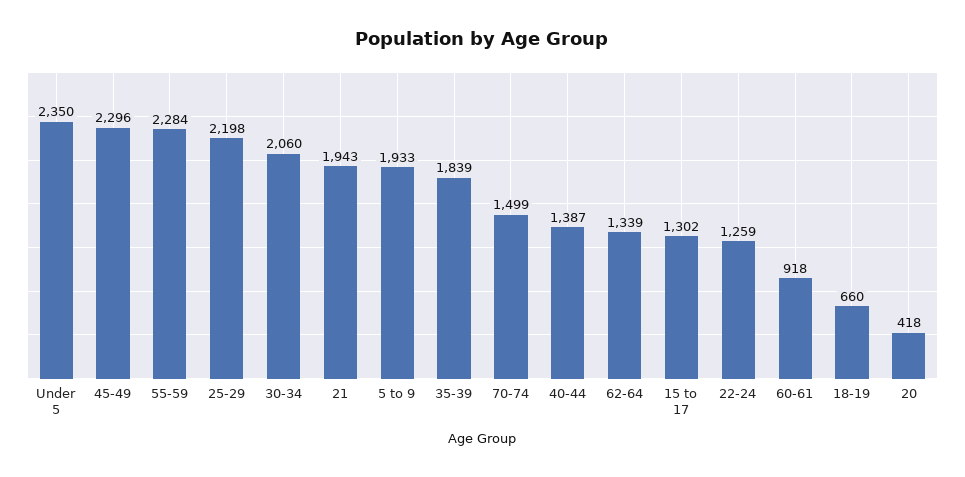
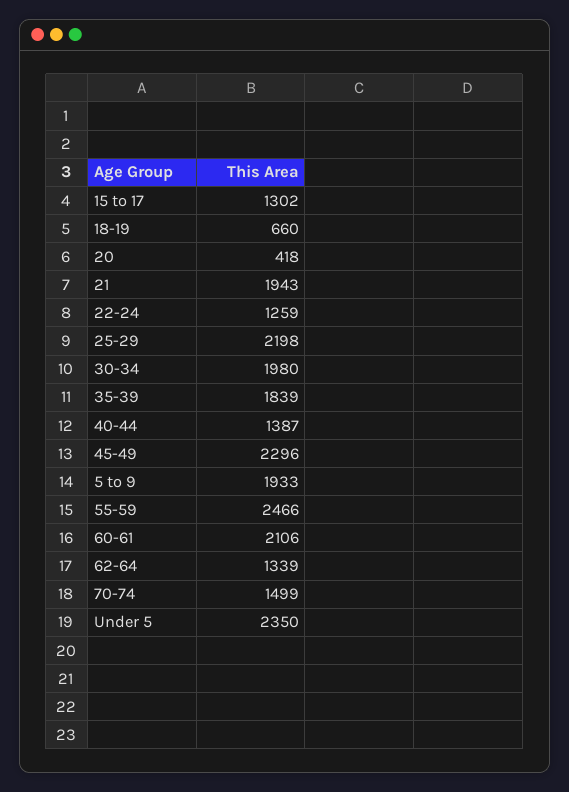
  {
    "Under 5": 2350,
    "45-49": 2296,
-   "55-59": 2284,
+   "55-59": 2466,
    "25-29": 2198,
-   "30-34": 2060,
+   "30-34": 1980,
    "21": 1943,
    "5 to 9": 1933,
    "35-39": 1839,
    "70-74": 1499,
    "40-44": 1387,
    "62-64": 1339,
    "15 to 17": 1302,
    "22-24": 1259,
-   "60-61": 918,
+   "60-61": 2106,
    "18-19": 660,
    "20": 418
  }

